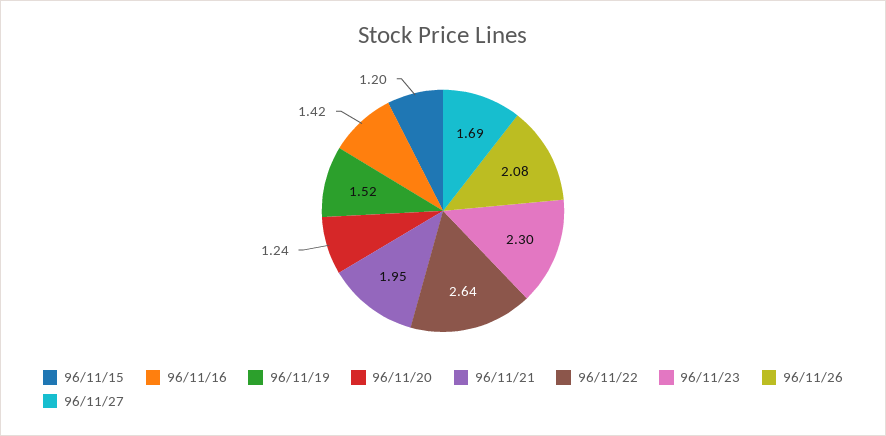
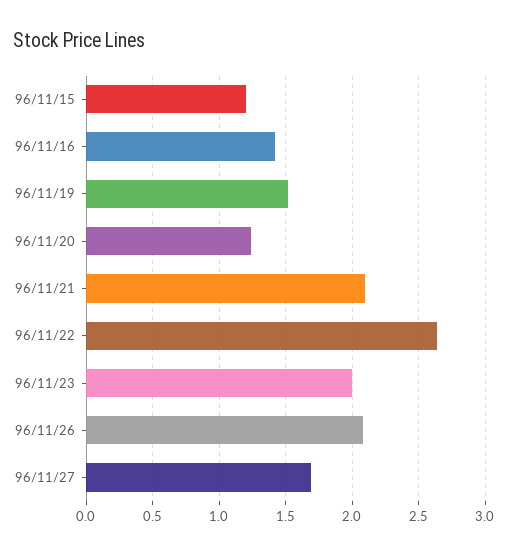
  {
    "96/11/15": 1.2,
    "96/11/16": 1.42,
    "96/11/19": 1.52,
    "96/11/20": 1.24,
-   "96/11/21": 1.95,
+   "96/11/21": 2.1,
    "96/11/22": 2.64,
-   "96/11/23": 2.3,
+   "96/11/23": 2,
    "96/11/26": 2.08,
    "96/11/27": 1.69
  }

